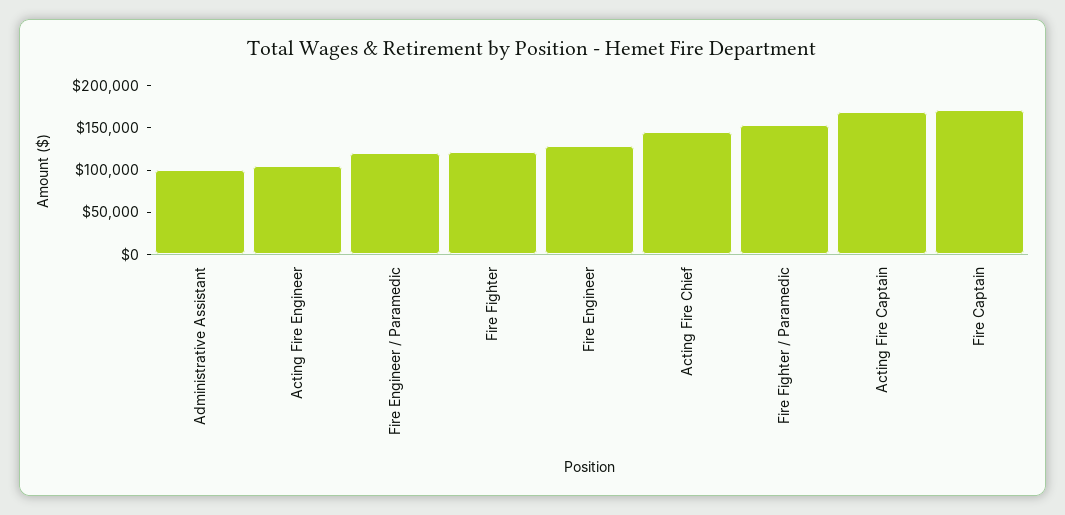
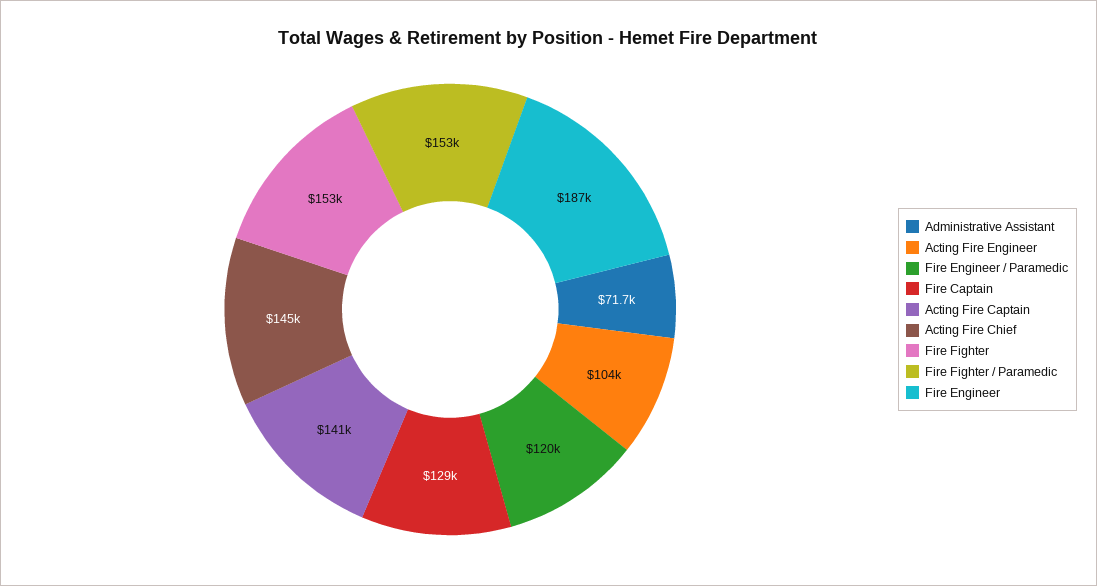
  {
-   "Administrative Assistant": 100000,
+   "Administrative Assistant": 71700,
    "Acting Fire Engineer": 104000,
    "Fire Engineer / Paramedic": 120000,
-   "Fire Fighter": 120000,
+   "Fire Fighter": 153000,
-   "Fire Engineer": 130000,
+   "Fire Engineer": 187000,
    "Acting Fire Chief": 145000,
    "Fire Fighter / Paramedic": 153000,
-   "Acting Fire Captain": 170000,
+   "Acting Fire Captain": 141000,
-   "Fire Captain": 170000
+   "Fire Captain": 129000
  }

